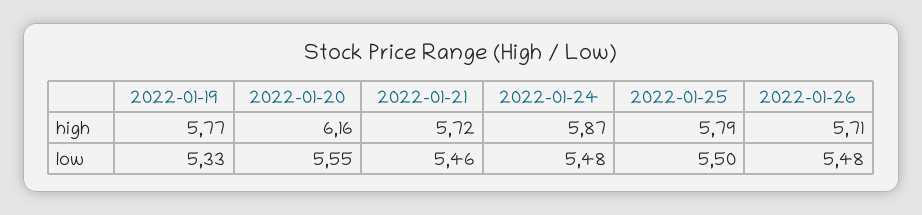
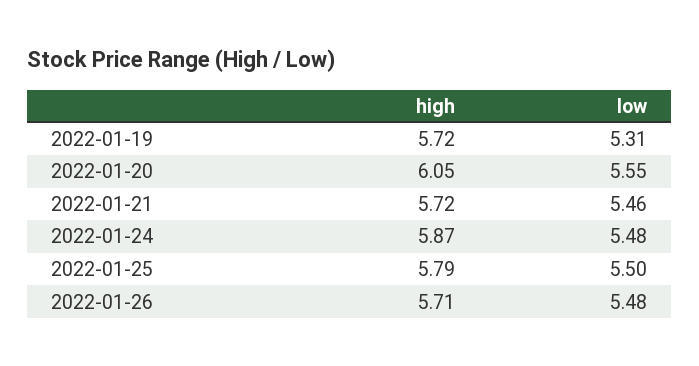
  {
    "2022-01-19": {
-     "high": 5.77,
+     "high": 5.72,
-     "low": 5.33
+     "low": 5.31
    },
    "2022-01-20": {
-     "high": 6.16,
+     "high": 6.05,
      "low": 5.55
    },
    "2022-01-21": {
      "high": 5.72,
      "low": 5.46
    },
    "2022-01-24": {
      "high": 5.87,
      "low": 5.48
    },
    "2022-01-25": {
      "high": 5.79,
      "low": 5.5
    },
    "2022-01-26": {
      "high": 5.71,
      "low": 5.48
    }
  }

